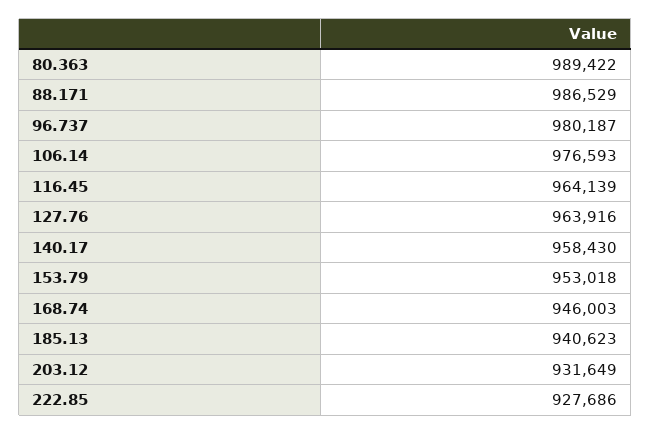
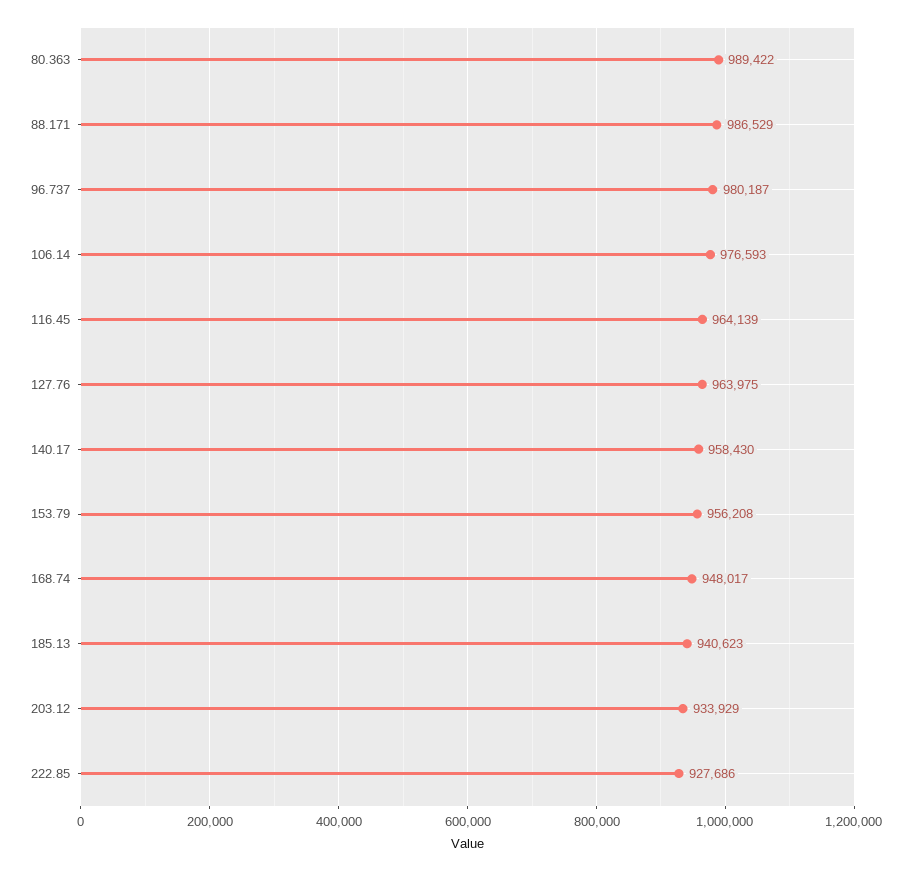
  {
    "80.363": 989422,
    "88.171": 986529,
    "96.737": 980187,
    "106.14": 976593,
    "116.45": 964139,
-   "127.76": 963916,
+   "127.76": 963975,
    "140.17": 958430,
-   "153.79": 953018,
+   "153.79": 956208,
-   "168.74": 946003,
+   "168.74": 948017,
    "185.13": 940623,
-   "203.12": 931649,
+   "203.12": 933929,
    "222.85": 927686
  }

